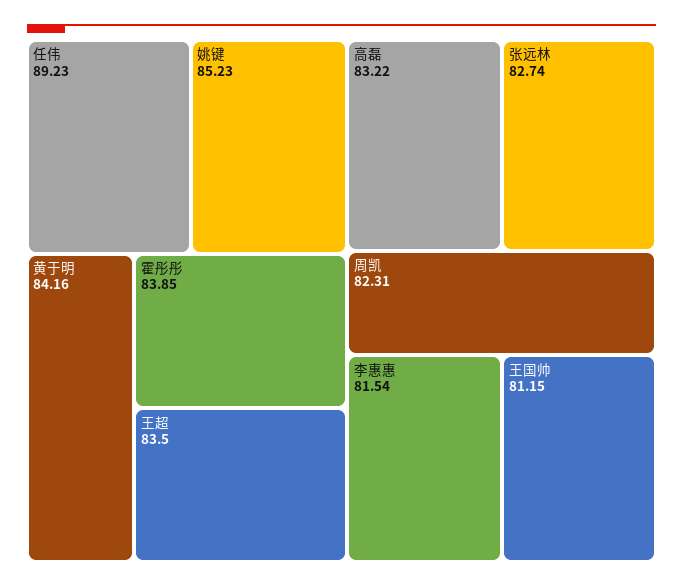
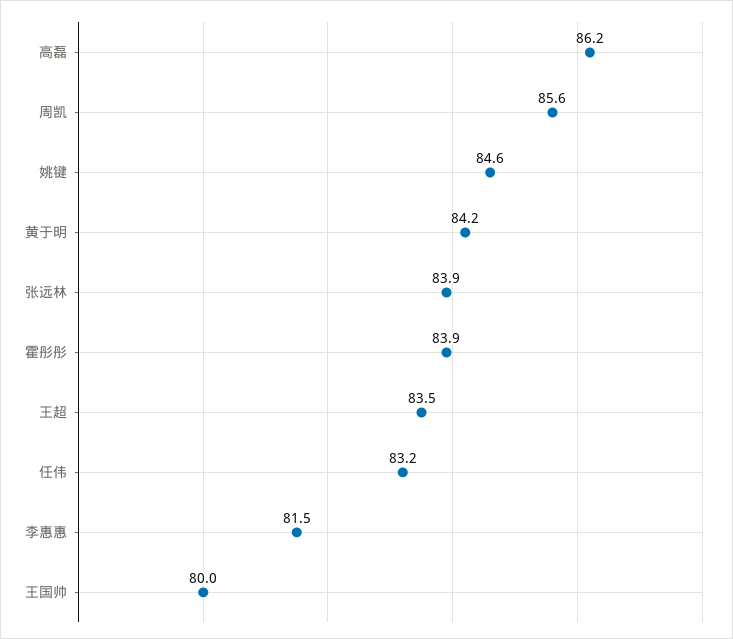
  {
-   "任伟": 89.23,
+   "任伟": 83.2,
-   "姚键": 85.23,
+   "姚键": 84.6,
    "黄于明": 84.16,
    "霍彤彤": 83.85,
    "王超": 83.5,
-   "高磊": 83.22,
+   "高磊": 86.2,
-   "张远林": 82.74,
+   "张远林": 83.9,
-   "周凯": 82.31,
+   "周凯": 85.6,
    "李惠惠": 81.54,
-   "王国帅": 81.15
+   "王国帅": 80
  }

